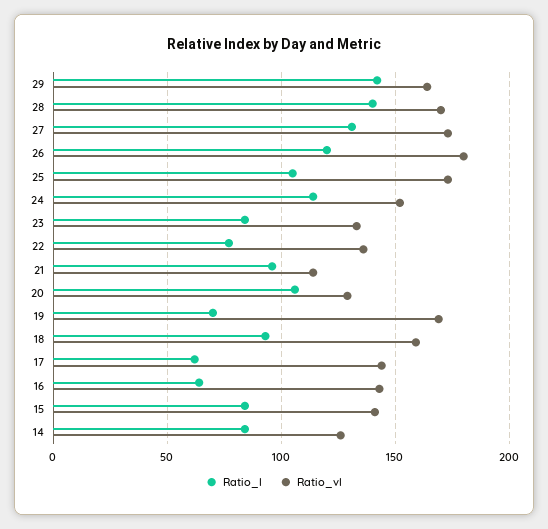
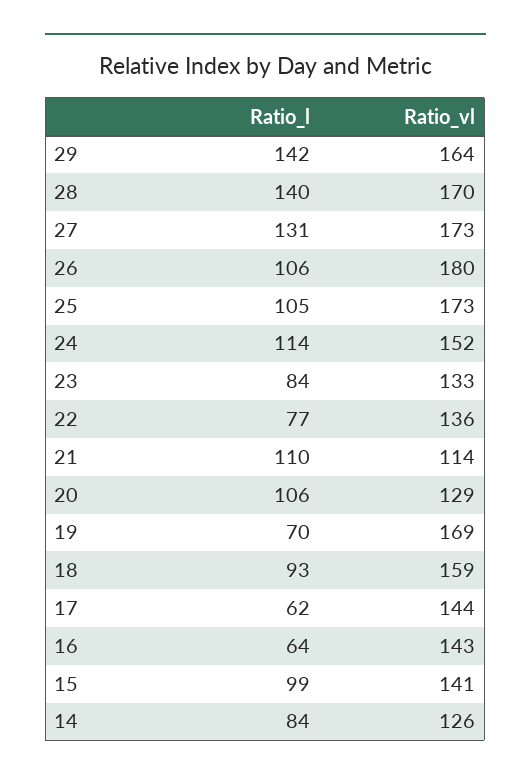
  {
    "Ratio_l": {
      "29": 142,
      "28": 140,
      "27": 131,
-     "26": 120,
+     "26": 106,
      "25": 105,
      "24": 114,
      "23": 84,
      "22": 77,
-     "21": 95,
+     "21": 110,
      "20": 106,
      "19": 70,
      "18": 93,
      "17": 62,
      "16": 64,
-     "15": 85,
+     "15": 99,
      "14": 84
    },
    "Ratio_vl": {
      "29": 164,
      "28": 170,
      "27": 173,
      "26": 180,
      "25": 173,
      "24": 152,
      "23": 133,
      "22": 136,
      "21": 114,
      "20": 129,
      "19": 169,
      "18": 159,
      "17": 144,
      "16": 143,
      "15": 141,
      "14": 126
    }
  }

